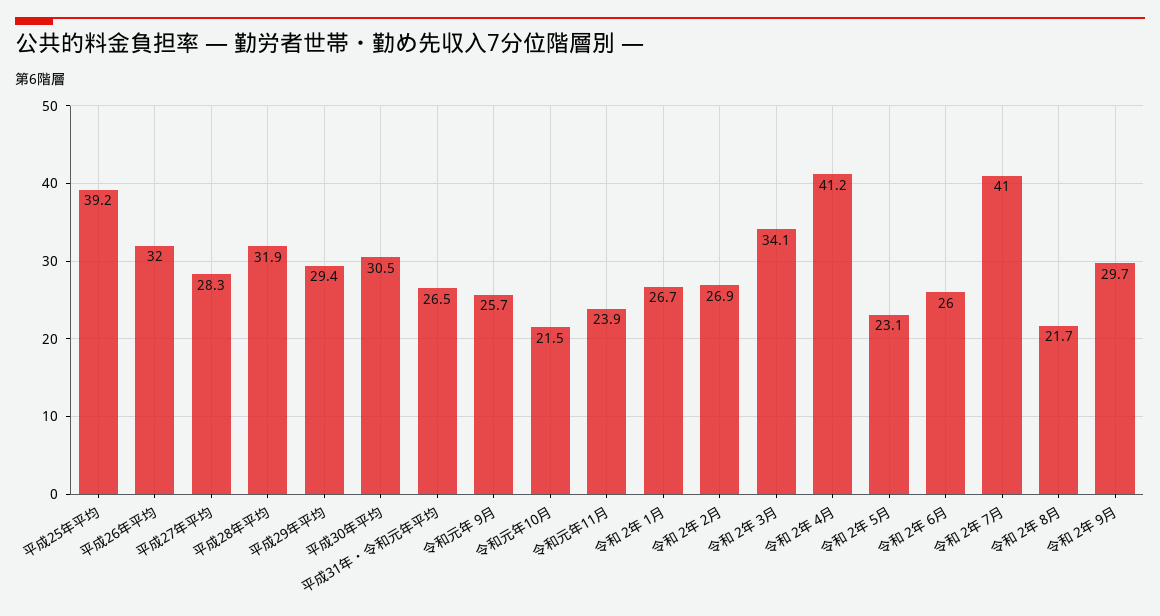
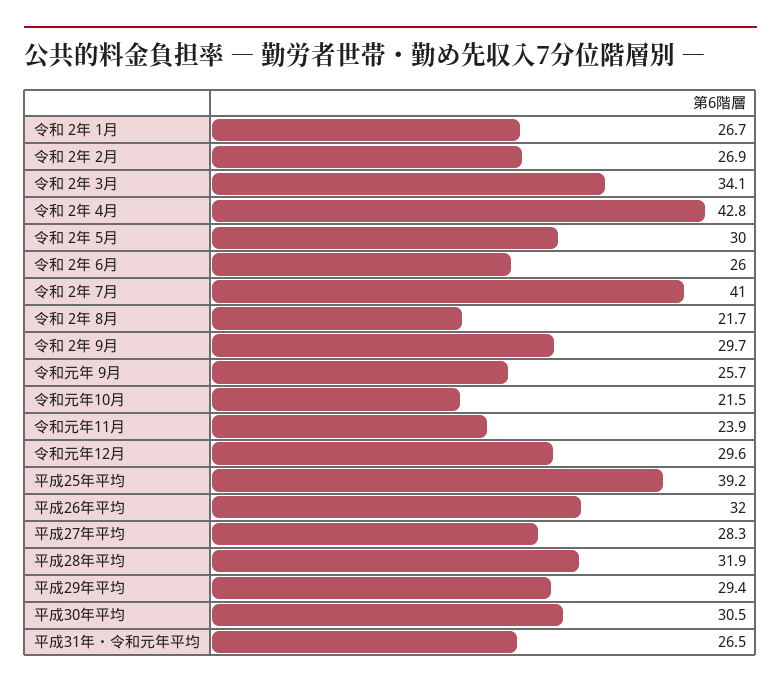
  {
    "平成25年平均": 39.2,
    "平成26年平均": 32,
    "平成27年平均": 28.3,
    "平成28年平均": 31.9,
    "平成29年平均": 29.4,
    "平成30年平均": 30.5,
    "平成31年・令和元年平均": 26.5,
    "令和元年 9月": 25.7,
    "令和元年10月": 21.5,
    "令和元年11月": 23.9,
    "令和 2年 1月": 26.7,
    "令和 2年 2月": 26.9,
    "令和 2年 3月": 34.1,
-   "令和 2年 4月": 41.2,
+   "令和 2年 4月": 42.8,
-   "令和 2年 5月": 23.1,
+   "令和 2年 5月": 30,
    "令和 2年 6月": 26,
    "令和 2年 7月": 41,
    "令和 2年 8月": 21.7,
-   "令和 2年 9月": 29.7
+   "令和 2年 9月": 29.7,
+   "令和元年12月": 29.6
  }

